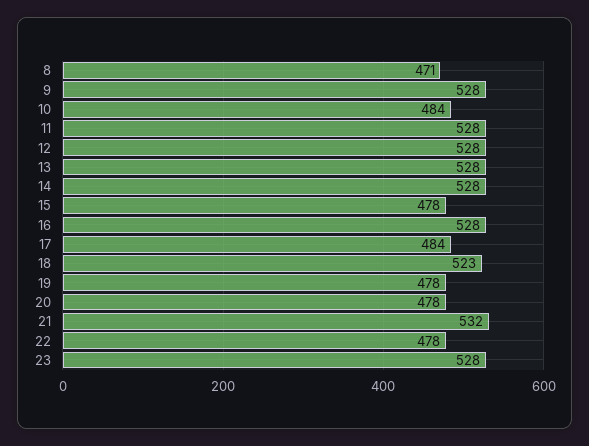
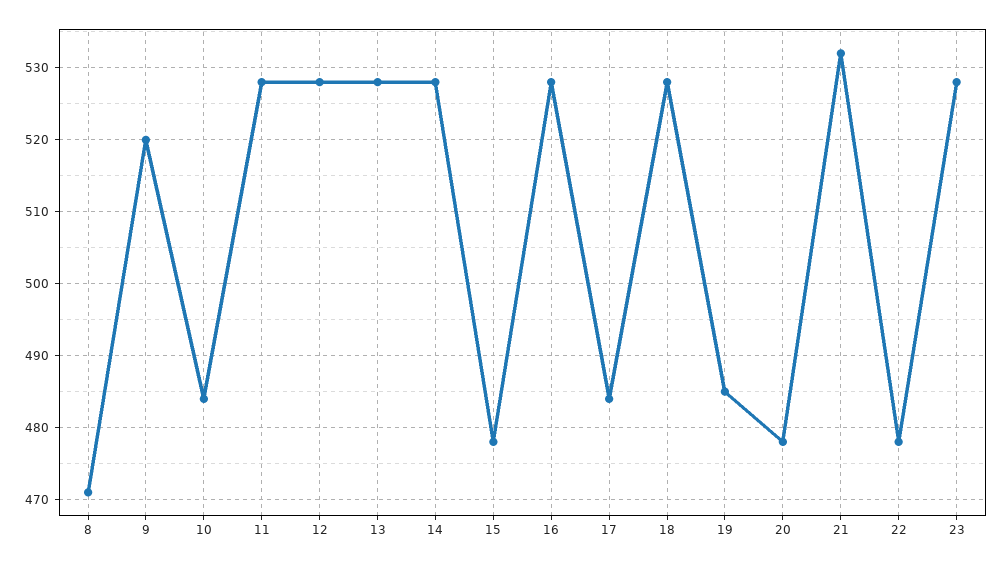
  {
    "8": 471,
-   "9": 528,
+   "9": 520,
    "10": 484,
    "11": 528,
    "12": 528,
    "13": 528,
    "14": 528,
    "15": 478,
    "16": 528,
    "17": 484,
-   "18": 523,
+   "18": 528,
-   "19": 478,
+   "19": 485,
    "20": 478,
    "21": 532,
    "22": 478,
    "23": 528
  }

